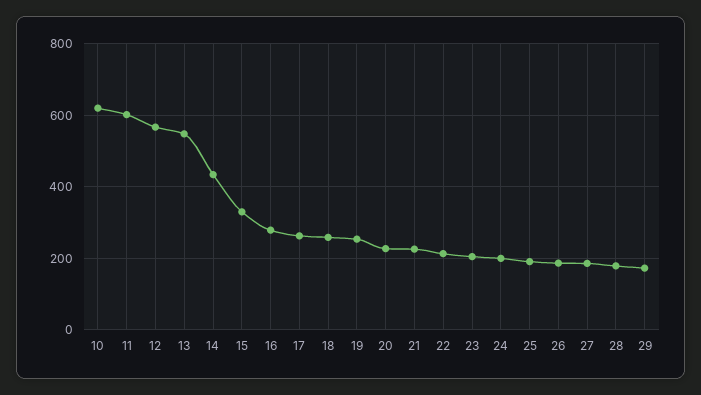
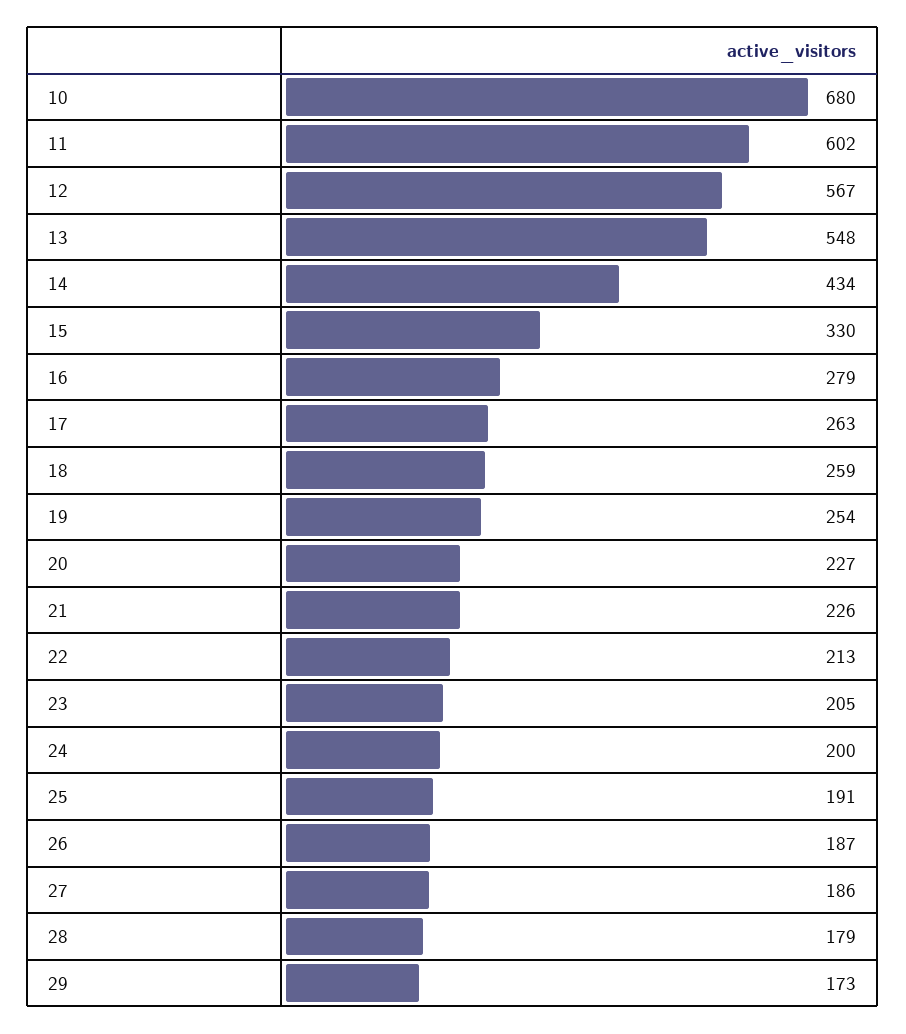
  {
-   "10": 620,
+   "10": 680,
    "11": 602,
    "12": 567,
    "13": 548,
    "14": 434,
    "15": 330,
    "16": 279,
    "17": 263,
    "18": 259,
    "19": 254,
    "20": 227,
    "21": 226,
    "22": 213,
    "23": 205,
    "24": 200,
    "25": 191,
    "26": 187,
    "27": 186,
    "28": 179,
    "29": 173
  }

